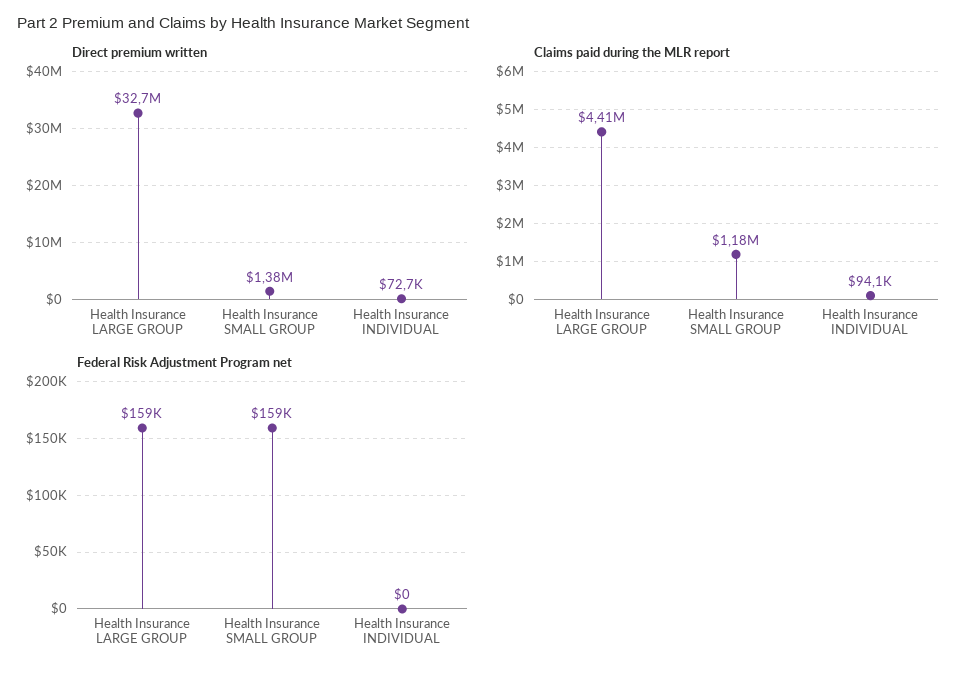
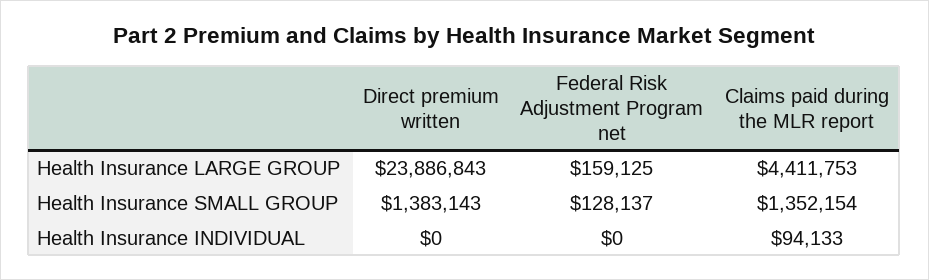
  {
    "Direct premium written": {
-     "Health Insurance LARGE GROUP": 32700000,
+     "Health Insurance LARGE GROUP": 23886843,
      "Health Insurance SMALL GROUP": 1383143,
-     "Health Insurance INDIVIDUAL": 72700
+     "Health Insurance INDIVIDUAL": 0
    },
    "Claims paid during the MLR report": {
      "Health Insurance LARGE GROUP": 4411753,
-     "Health Insurance SMALL GROUP": 1180000,
+     "Health Insurance SMALL GROUP": 1352154,
      "Health Insurance INDIVIDUAL": 94133
    },
    "Federal Risk Adjustment Program net": {
      "Health Insurance LARGE GROUP": 159125,
-     "Health Insurance SMALL GROUP": 159000,
+     "Health Insurance SMALL GROUP": 128137,
      "Health Insurance INDIVIDUAL": 0
    }
  }

